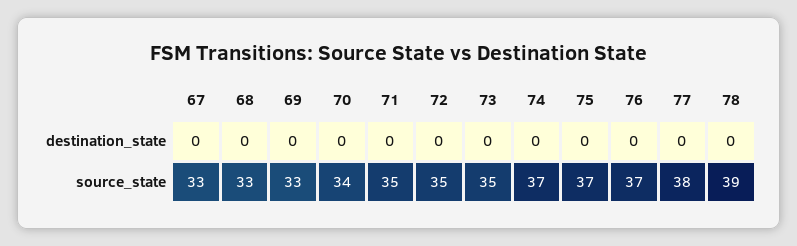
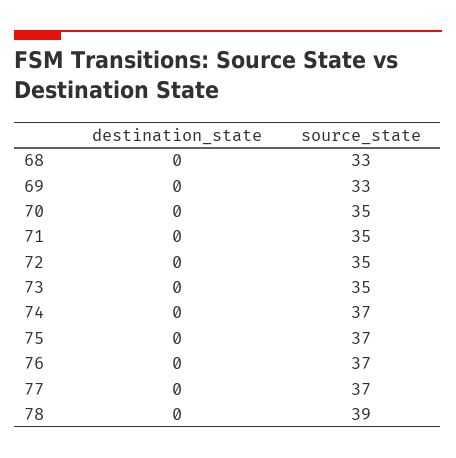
  {
-   "67": {
-     "destination_state": 0,
-     "source_state": 33
-   },
    "68": {
      "destination_state": 0,
      "source_state": 33
    },
    "69": {
      "destination_state": 0,
      "source_state": 33
    },
    "70": {
      "destination_state": 0,
-     "source_state": 34
+     "source_state": 35
    },
    "71": {
      "destination_state": 0,
      "source_state": 35
    },
    "72": {
      "destination_state": 0,
      "source_state": 35
    },
    "73": {
      "destination_state": 0,
      "source_state": 35
    },
    "74": {
      "destination_state": 0,
      "source_state": 37
    },
    "75": {
      "destination_state": 0,
      "source_state": 37
    },
    "76": {
      "destination_state": 0,
      "source_state": 37
    },
    "77": {
      "destination_state": 0,
-     "source_state": 38
+     "source_state": 37
    },
    "78": {
      "destination_state": 0,
      "source_state": 39
    }
  }

